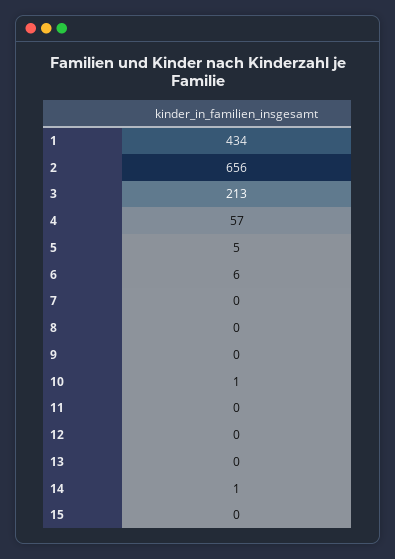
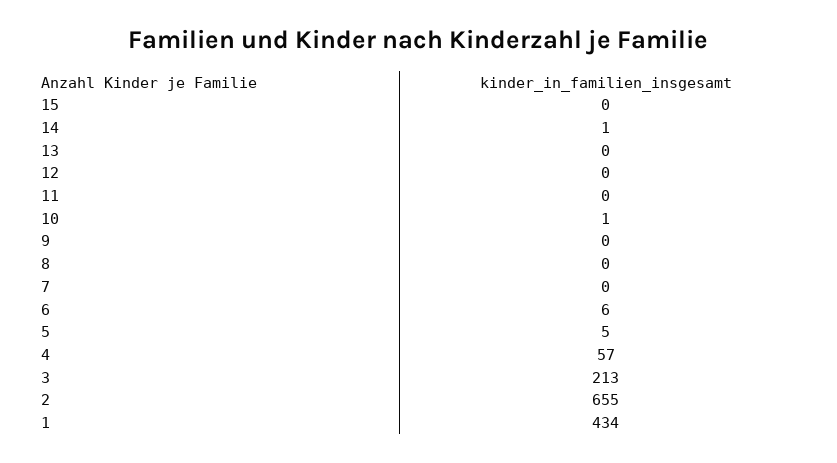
  {
    "1": 434,
-   "2": 656,
+   "2": 655,
    "3": 213,
    "4": 57,
    "5": 5,
    "6": 6,
    "7": 0,
    "8": 0,
    "9": 0,
    "10": 1,
    "11": 0,
    "12": 0,
    "13": 0,
    "14": 1,
    "15": 0
  }

